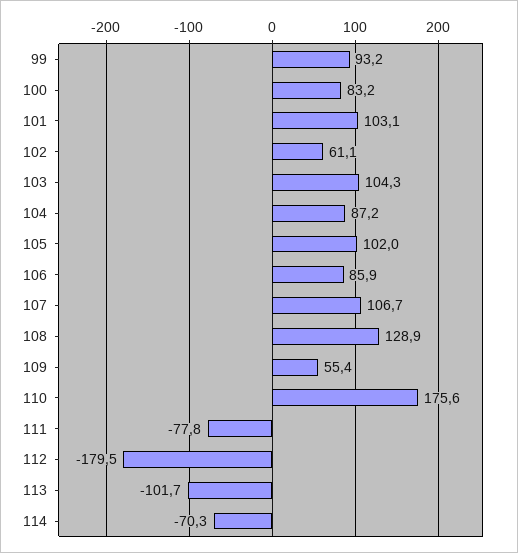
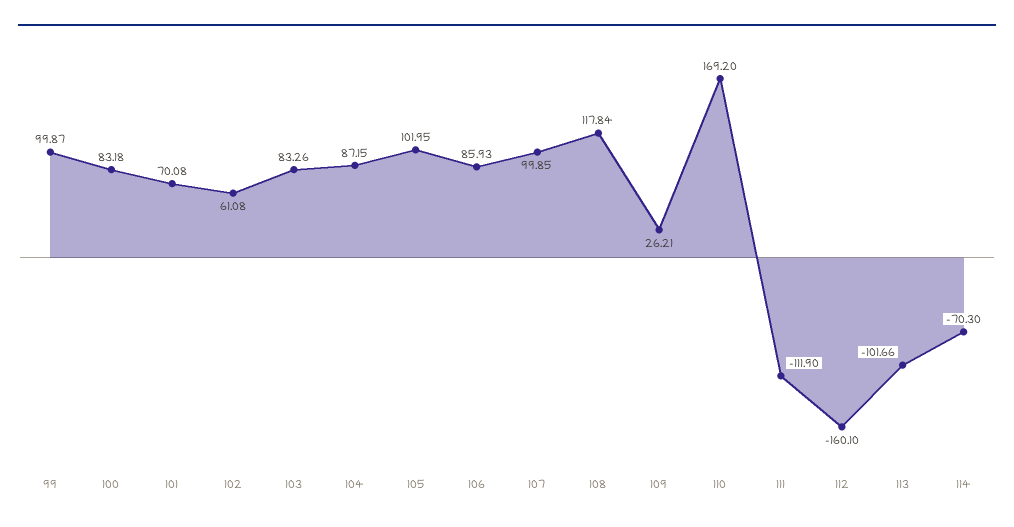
  {
-   "99": 93.2,
+   "99": 99.87,
    "100": 83.18,
-   "101": 103.1,
+   "101": 70.08,
    "102": 61.08,
-   "103": 104.3,
+   "103": 83.26,
    "104": 87.15,
    "105": 101.95,
    "106": 85.93,
-   "107": 106.7,
+   "107": 99.85,
-   "108": 128.9,
+   "108": 117.84,
-   "109": 55.4,
+   "109": 26.21,
-   "110": 175.6,
+   "110": 169.2,
-   "111": -77.8,
+   "111": -111.9,
-   "112": -179.5,
+   "112": -160.1,
    "113": -101.66,
    "114": -70.3
  }

